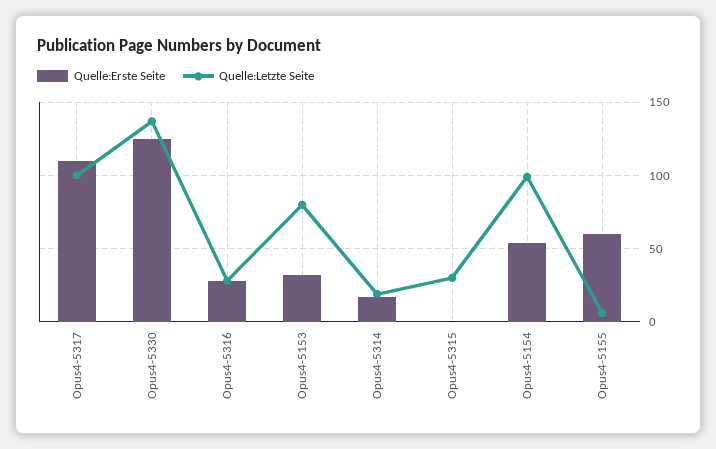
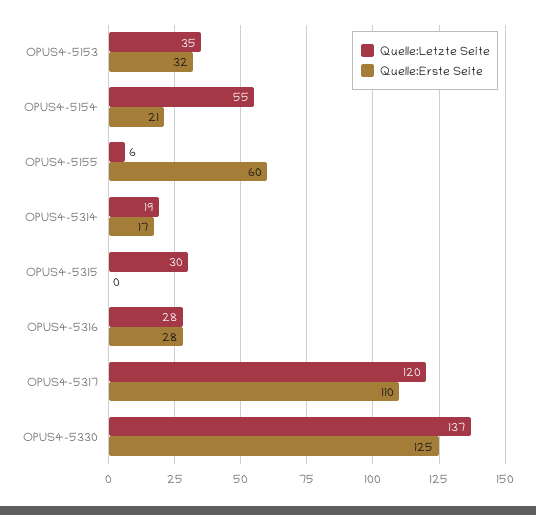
  {
    "Quelle:Erste Seite": {
      "Opus4-5317": 110,
      "Opus4-5330": 125,
      "Opus4-5316": 28,
      "Opus4-5153": 32,
      "Opus4-5314": 17,
      "Opus4-5315": 0,
-     "Opus4-5154": 55,
+     "Opus4-5154": 21,
      "Opus4-5155": 60
    },
    "Quelle:Letzte Seite": {
-     "Opus4-5317": 100,
+     "Opus4-5317": 120,
      "Opus4-5330": 137,
      "Opus4-5316": 28,
-     "Opus4-5153": 80,
+     "Opus4-5153": 35,
      "Opus4-5314": 19,
      "Opus4-5315": 30,
-     "Opus4-5154": 100,
+     "Opus4-5154": 55,
      "Opus4-5155": 6
    }
  }

